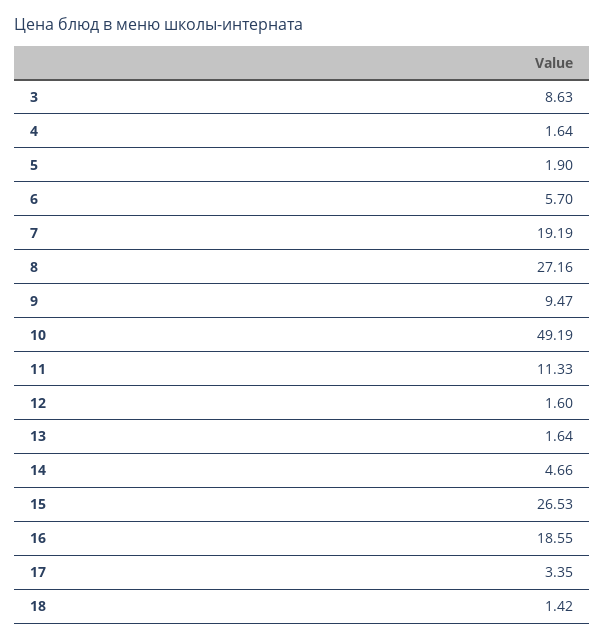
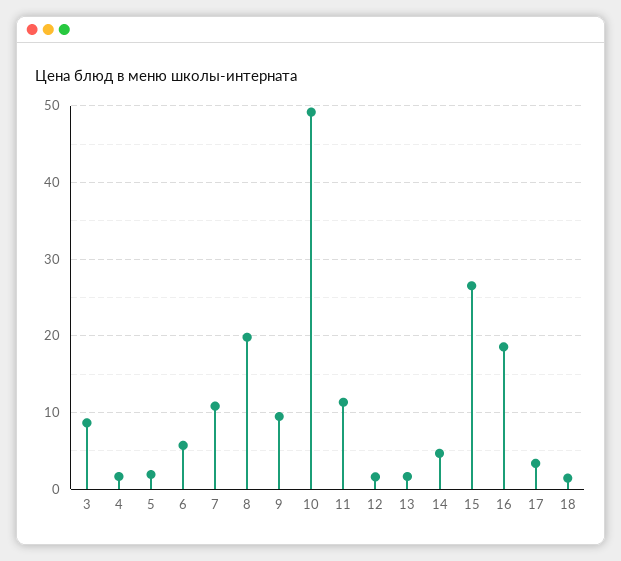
  {
    "3": 8.63,
    "4": 1.64,
    "5": 1.9,
    "6": 5.7,
-   "7": 19.19,
+   "7": 11,
-   "8": 27.16,
+   "8": 20,
    "9": 9.47,
    "10": 49.19,
    "11": 11.33,
    "12": 1.6,
    "13": 1.64,
    "14": 4.66,
    "15": 26.53,
    "16": 18.55,
    "17": 3.35,
    "18": 1.42
  }

